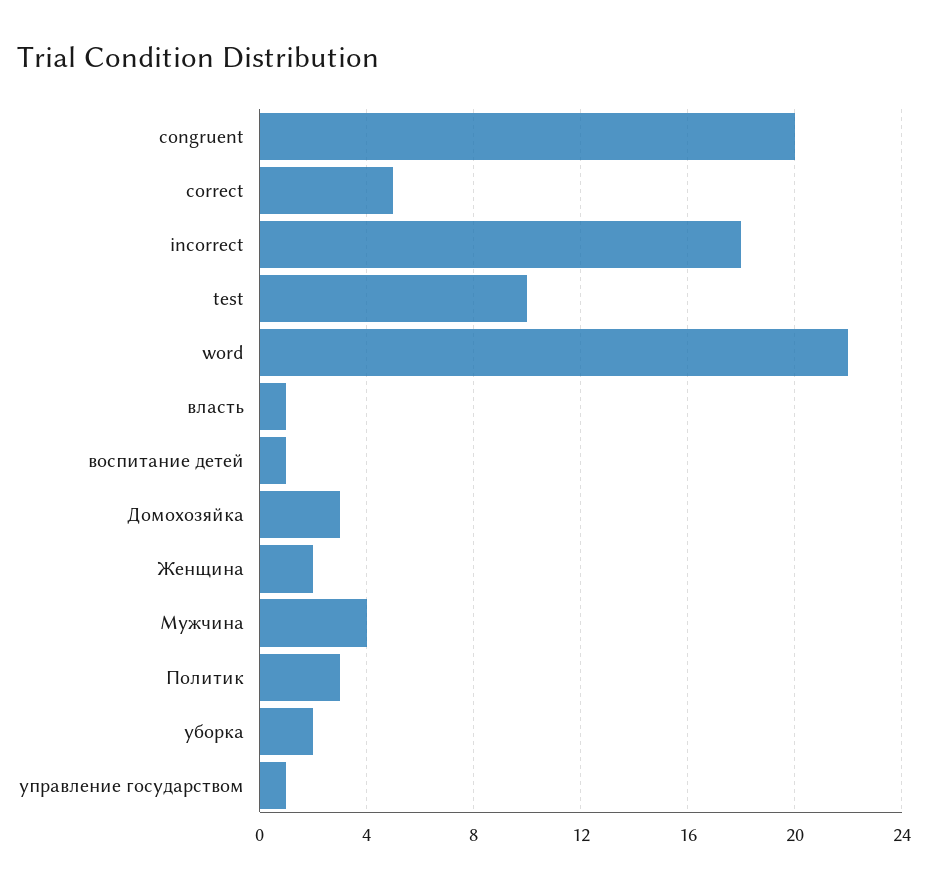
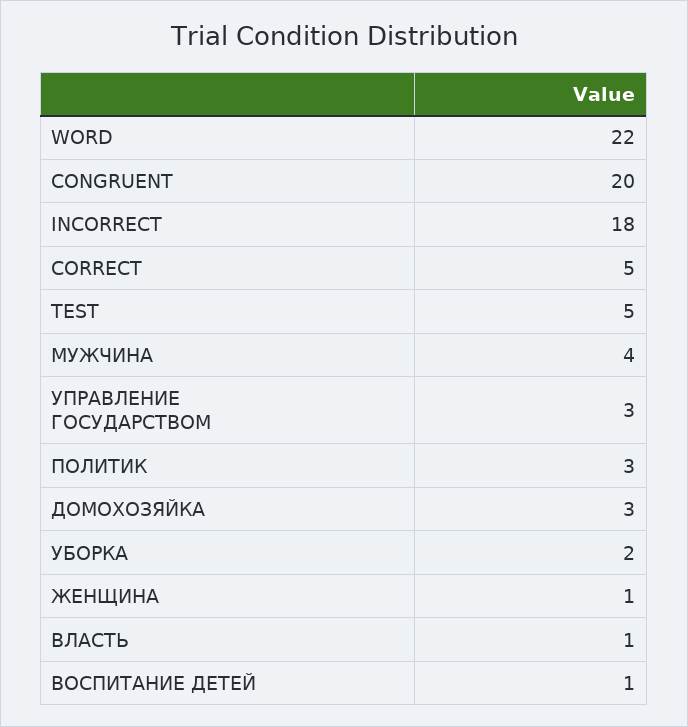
  {
    "congruent": 20,
    "correct": 5,
    "incorrect": 18,
-   "test": 10,
+   "test": 5,
    "word": 22,
    "власть": 1,
    "воспитание детей": 1,
    "Домохозяйка": 3,
-   "Женщина": 2,
+   "Женщина": 1,
    "Мужчина": 4,
    "Политик": 3,
    "уборка": 2,
-   "управление государством": 1
+   "управление государством": 3
  }

